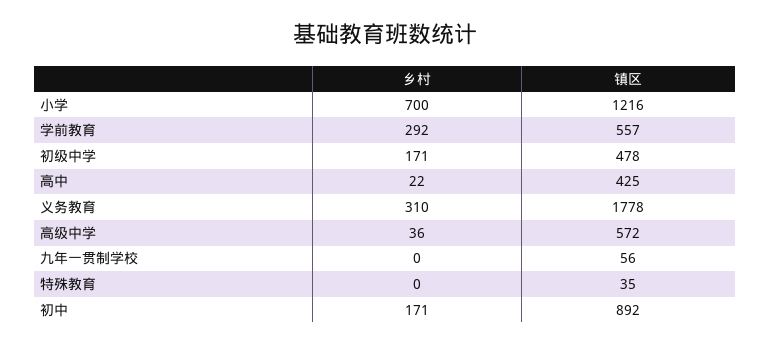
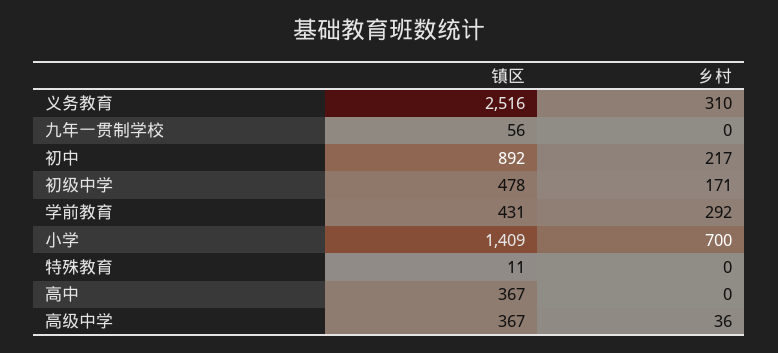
  {
    "乡村": {
      "小学": 700,
      "学前教育": 292,
      "初级中学": 171,
-     "高中": 22,
+     "高中": 0,
      "义务教育": 310,
      "高级中学": 36,
      "九年一贯制学校": 0,
      "特殊教育": 0,
-     "初中": 171
+     "初中": 217
    },
    "镇区": {
-     "小学": 1216,
+     "小学": 1409,
-     "学前教育": 557,
+     "学前教育": 431,
      "初级中学": 478,
-     "高中": 425,
+     "高中": 367,
-     "义务教育": 1778,
+     "义务教育": 2516,
-     "高级中学": 572,
+     "高级中学": 367,
      "九年一贯制学校": 56,
-     "特殊教育": 35,
+     "特殊教育": 11,
      "初中": 892
    }
  }

